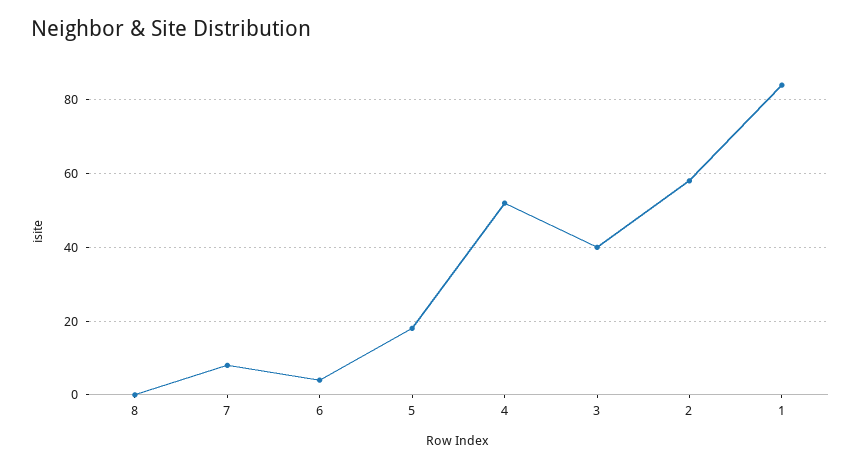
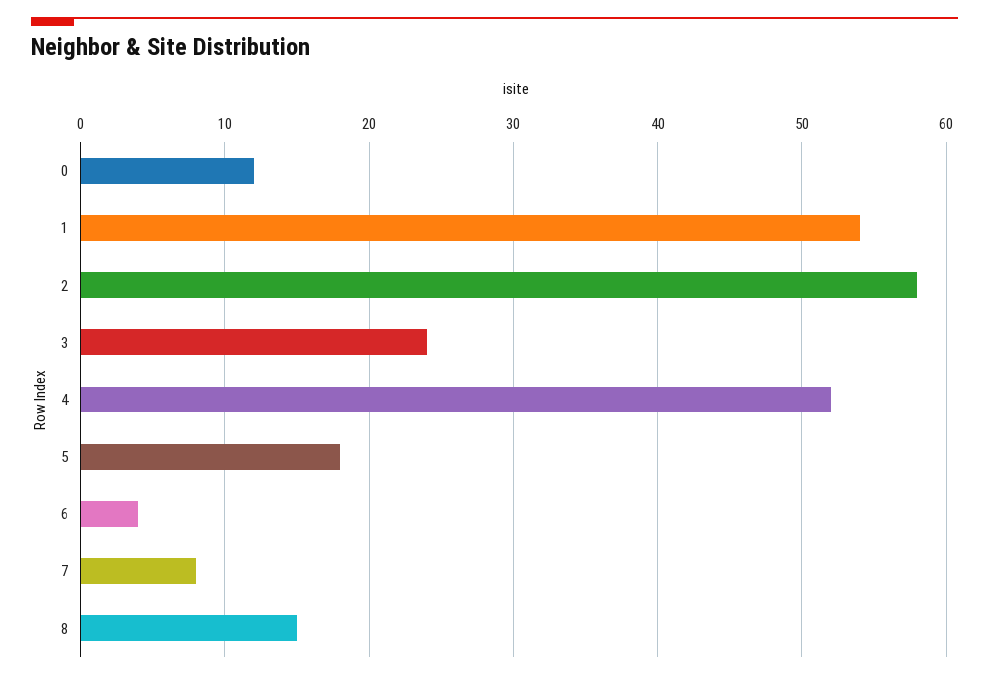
  {
-   "8": 0,
+   "8": 15,
    "7": 8,
    "6": 4,
    "5": 18,
    "4": 52,
-   "3": 40,
+   "3": 24,
    "2": 58,
-   "1": 85
+   "1": 54,
+   "0": 12
  }

